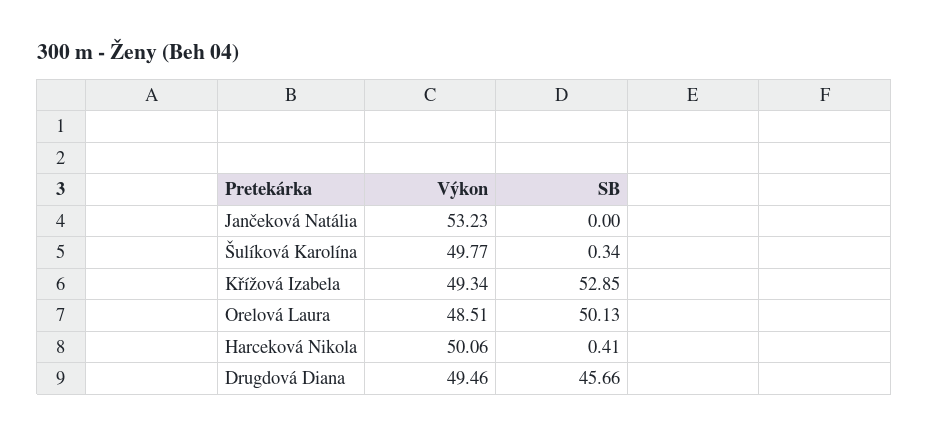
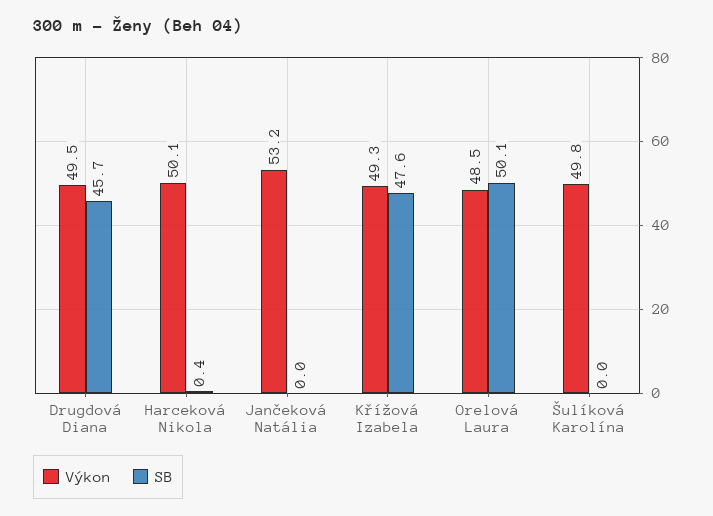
  {
    "Výkon": {
      "Jančeková Natália": 53.23,
      "Šulíková Karolína": 49.77,
      "Křížová Izabela": 49.34,
      "Orelová Laura": 48.51,
      "Harceková Nikola": 50.06,
      "Drugdová Diana": 49.46
    },
    "SB": {
      "Jančeková Natália": 0,
-     "Šulíková Karolína": 0.34,
+     "Šulíková Karolína": 0,
-     "Křížová Izabela": 52.85,
+     "Křížová Izabela": 47.6,
      "Orelová Laura": 50.13,
      "Harceková Nikola": 0.41,
      "Drugdová Diana": 45.66
    }
  }

